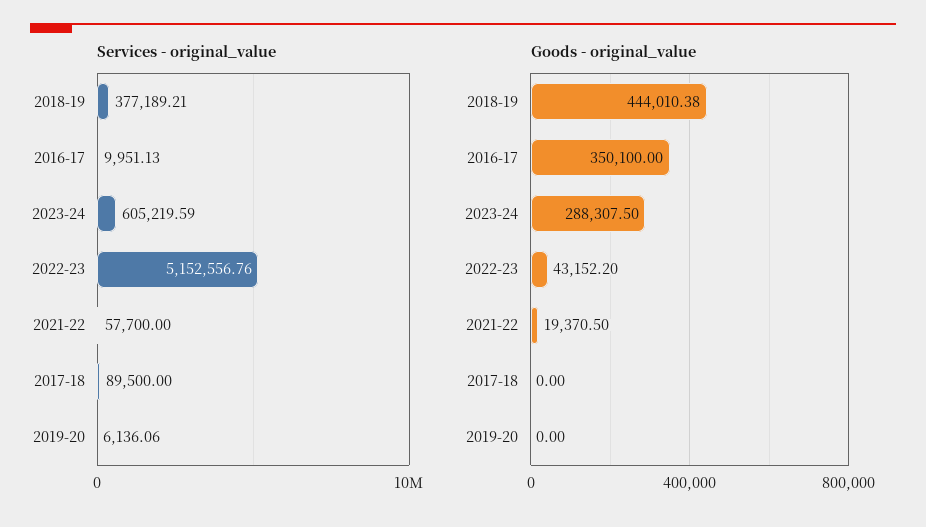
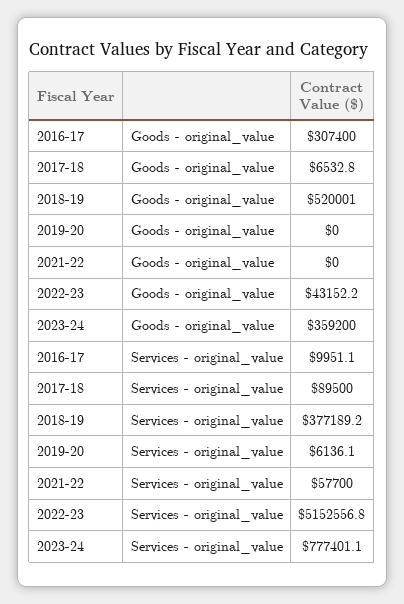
  {
    "Services - original_value": {
      "2018-19": 377189.21,
      "2016-17": 9951.13,
-     "2023-24": 605219.59,
+     "2023-24": 777401.1,
      "2022-23": 5152556.76,
      "2021-22": 57700,
      "2017-18": 89500,
      "2019-20": 6136.06
    },
    "Goods - original_value": {
-     "2018-19": 444010.38,
+     "2018-19": 520001,
-     "2016-17": 350100,
+     "2016-17": 307400,
-     "2023-24": 288307.5,
+     "2023-24": 359200,
      "2022-23": 43152.2,
-     "2021-22": 19370.5,
+     "2021-22": 0,
-     "2017-18": 0,
+     "2017-18": 6532.8,
      "2019-20": 0
    }
  }

